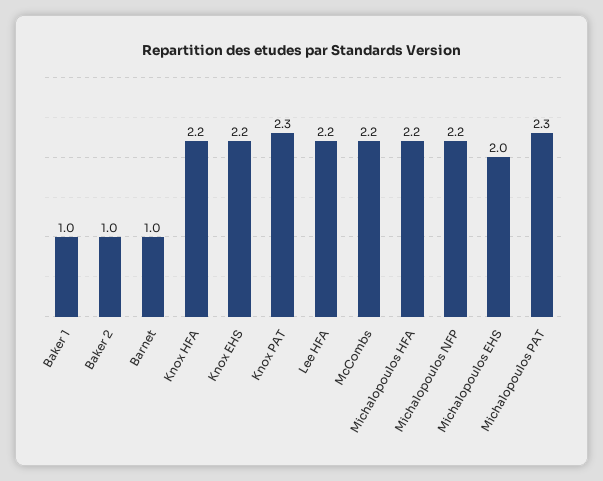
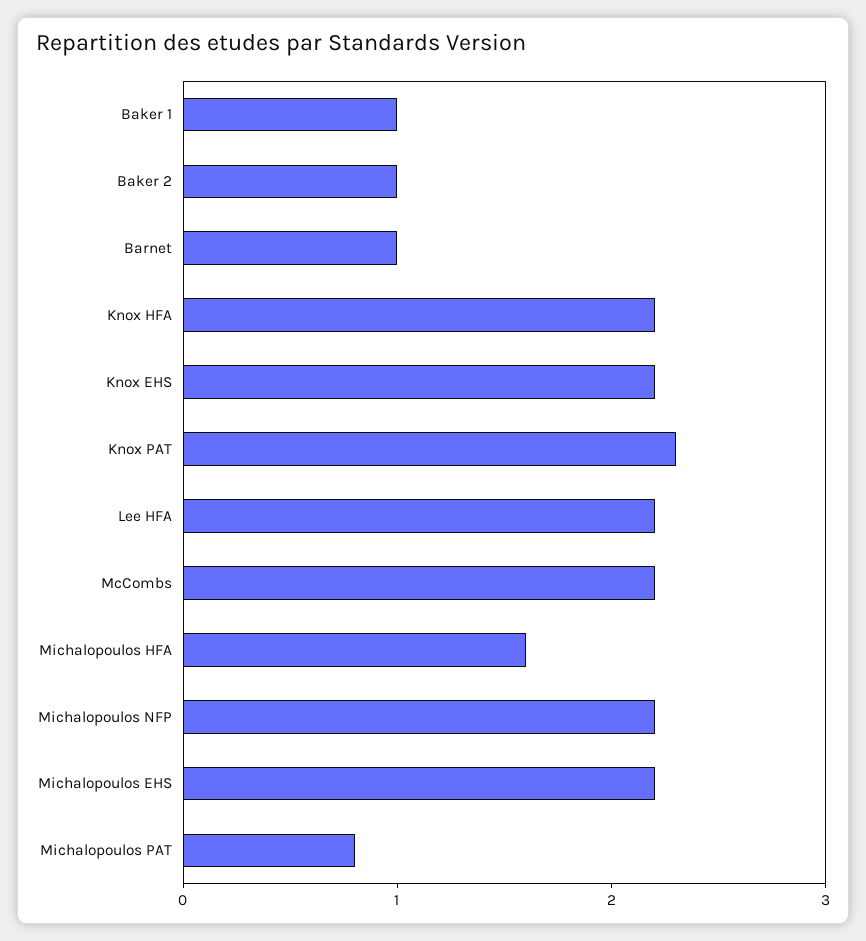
  {
    "Baker 1": 1,
    "Baker 2": 1,
    "Barnet": 1,
    "Knox HFA": 2.2,
    "Knox EHS": 2.2,
    "Knox PAT": 2.3,
    "Lee HFA": 2.2,
    "McCombs": 2.2,
-   "Michalopoulos HFA": 2.2,
+   "Michalopoulos HFA": 1.6,
    "Michalopoulos NFP": 2.2,
-   "Michalopoulos EHS": 2,
+   "Michalopoulos EHS": 2.2,
-   "Michalopoulos PAT": 2.3
+   "Michalopoulos PAT": 0.8
  }

